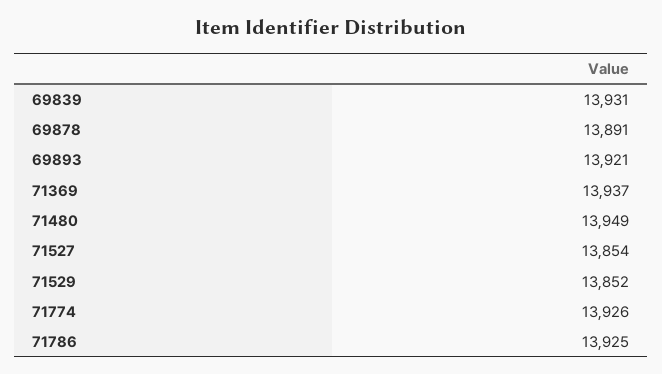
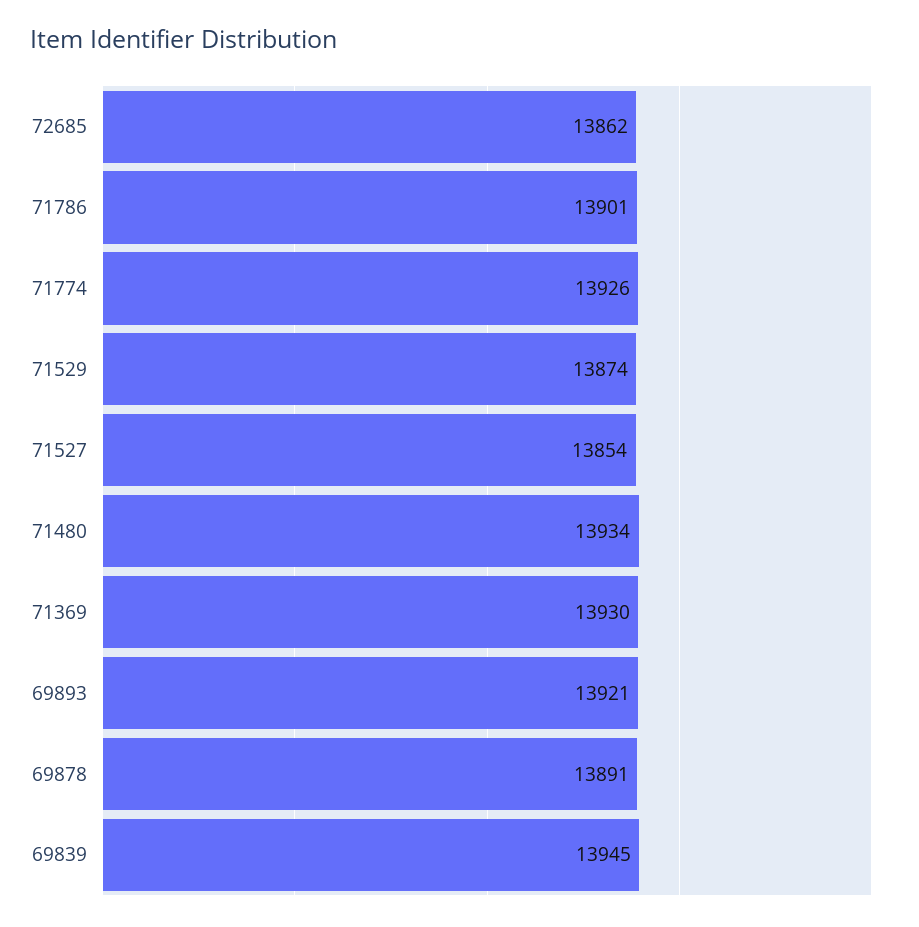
  {
-   "69839": 13931,
+   "69839": 13945,
    "69878": 13891,
    "69893": 13921,
-   "71369": 13937,
+   "71369": 13930,
-   "71480": 13949,
+   "71480": 13934,
    "71527": 13854,
-   "71529": 13852,
+   "71529": 13874,
    "71774": 13926,
-   "71786": 13925
+   "71786": 13901,
+   "72685": 13862
  }

